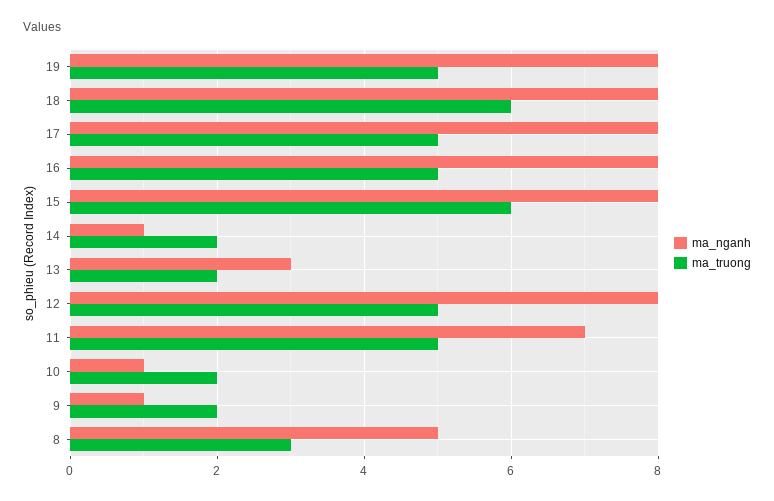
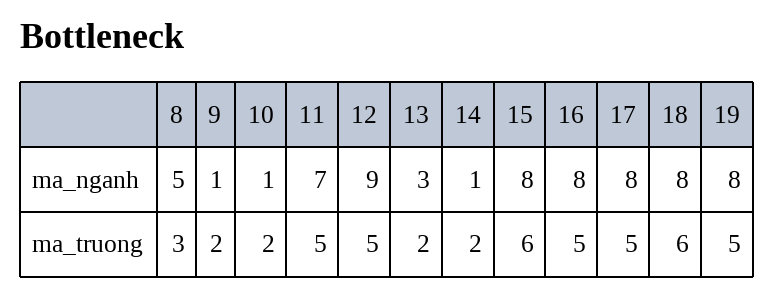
  {
    "ma_nganh": {
      "19": 8,
      "18": 8,
      "17": 8,
      "16": 8,
      "15": 8,
      "14": 1,
      "13": 3,
-     "12": 8,
+     "12": 9,
      "11": 7,
      "10": 1,
      "9": 1,
      "8": 5
    },
    "ma_truong": {
      "19": 5,
      "18": 6,
      "17": 5,
      "16": 5,
      "15": 6,
      "14": 2,
      "13": 2,
      "12": 5,
      "11": 5,
      "10": 2,
      "9": 2,
      "8": 3
    }
  }

